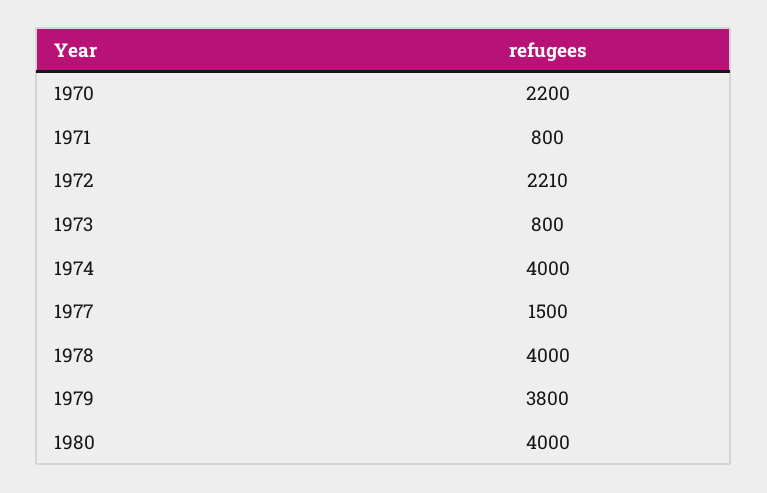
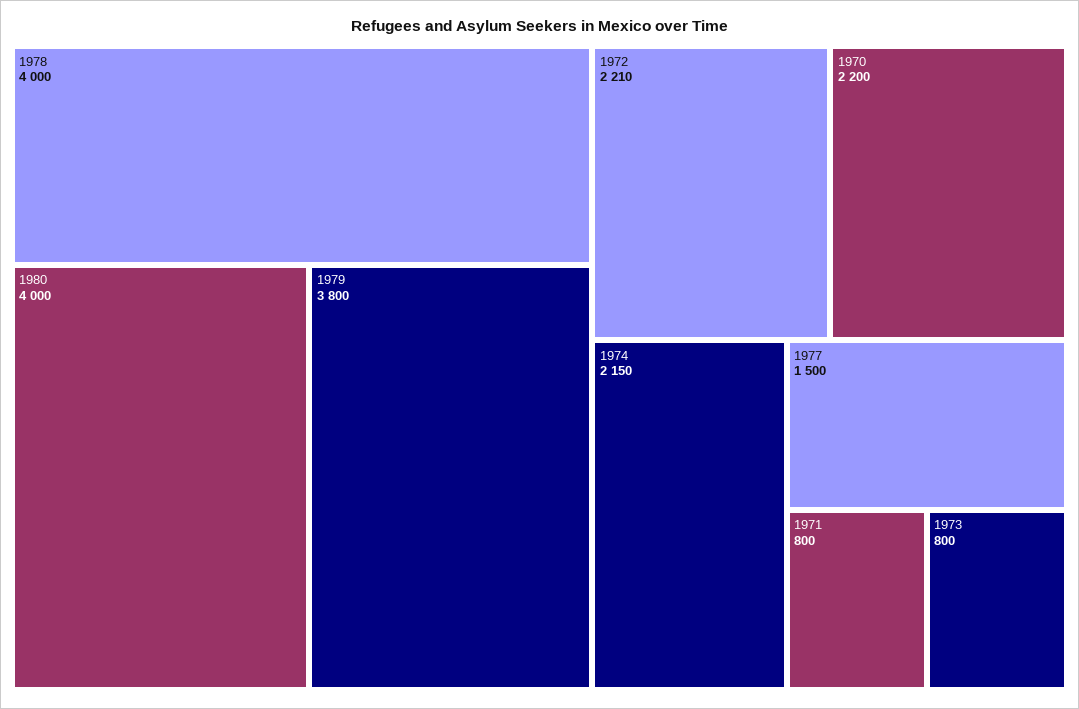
  {
    "1970": 2200,
    "1971": 800,
    "1972": 2210,
    "1973": 800,
-   "1974": 4000,
+   "1974": 2150,
    "1977": 1500,
    "1978": 4000,
    "1979": 3800,
    "1980": 4000
  }

